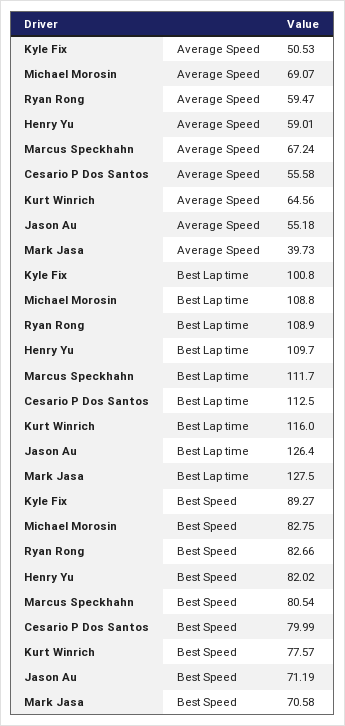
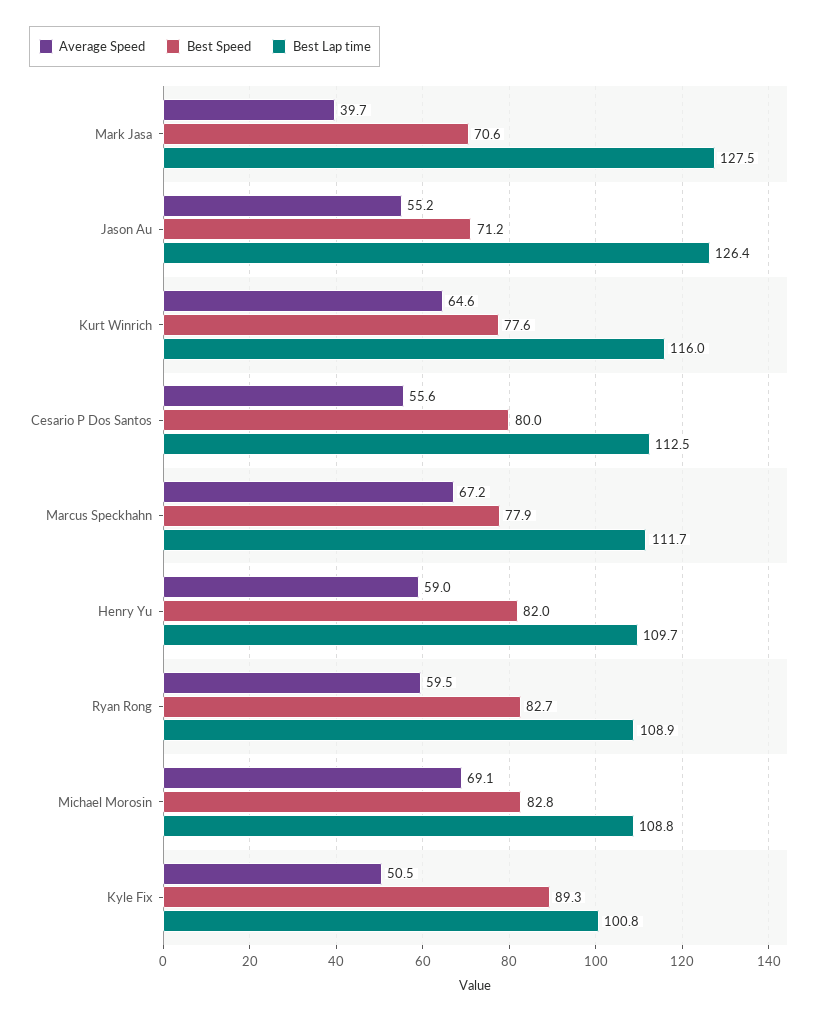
  {
    "Average Speed": {
      "Kyle Fix": 50.53,
      "Michael Morosin": 69.07,
      "Ryan Rong": 59.47,
      "Henry Yu": 59.01,
      "Marcus Speckhahn": 67.24,
      "Cesario P Dos Santos": 55.58,
      "Kurt Winrich": 64.56,
      "Jason Au": 55.18,
      "Mark Jasa": 39.73
    },
    "Best Lap time": {
      "Kyle Fix": 100.8,
      "Michael Morosin": 108.8,
      "Ryan Rong": 108.9,
      "Henry Yu": 109.7,
      "Marcus Speckhahn": 111.7,
      "Cesario P Dos Santos": 112.5,
      "Kurt Winrich": 116,
      "Jason Au": 126.4,
      "Mark Jasa": 127.5
    },
    "Best Speed": {
      "Kyle Fix": 89.27,
      "Michael Morosin": 82.75,
      "Ryan Rong": 82.66,
      "Henry Yu": 82.02,
-     "Marcus Speckhahn": 80.54,
+     "Marcus Speckhahn": 77.9,
      "Cesario P Dos Santos": 79.99,
      "Kurt Winrich": 77.57,
      "Jason Au": 71.19,
      "Mark Jasa": 70.58
    }
  }

